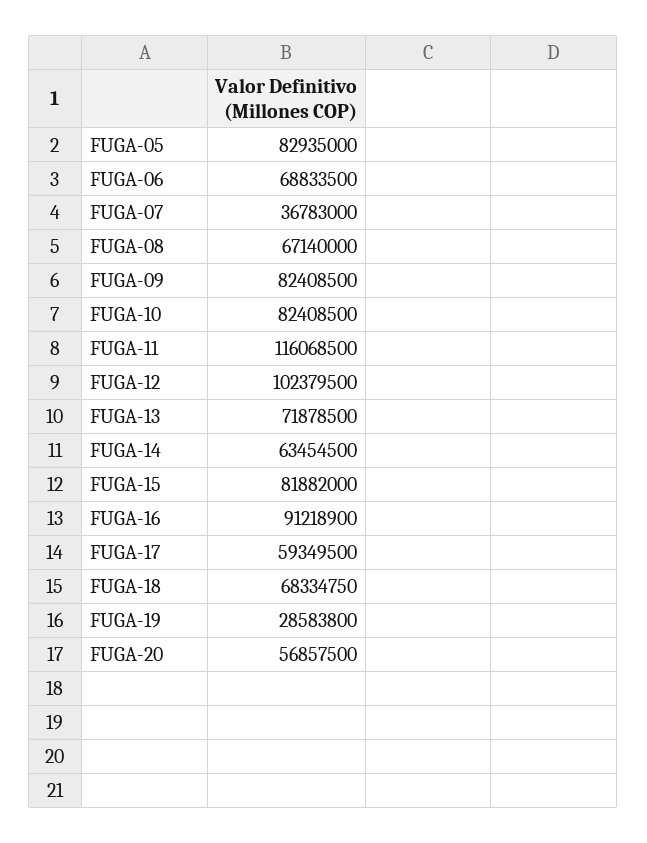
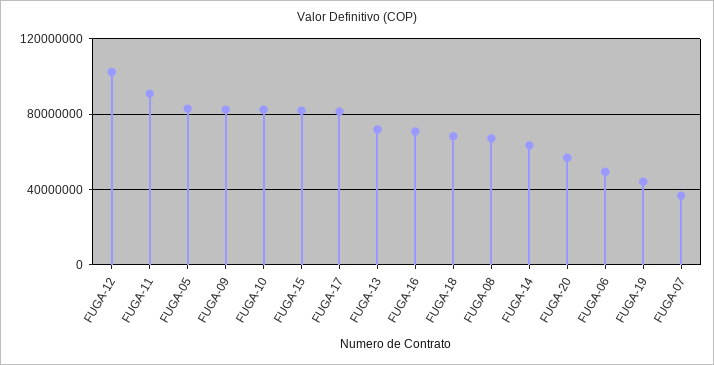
  {
    "FUGA-05": 82935000,
-   "FUGA-06": 68833500,
+   "FUGA-06": 50000000,
    "FUGA-07": 36783000,
    "FUGA-08": 67140000,
    "FUGA-09": 82408500,
    "FUGA-10": 82408500,
-   "FUGA-11": 116068500,
+   "FUGA-11": 90000000,
    "FUGA-12": 102379500,
    "FUGA-13": 71878500,
    "FUGA-14": 63454500,
    "FUGA-15": 81882000,
-   "FUGA-16": 91218900,
+   "FUGA-16": 70000000,
-   "FUGA-17": 59349500,
+   "FUGA-17": 80000000,
    "FUGA-18": 68334750,
-   "FUGA-19": 28583800,
+   "FUGA-19": 45000000,
    "FUGA-20": 56857500
  }

